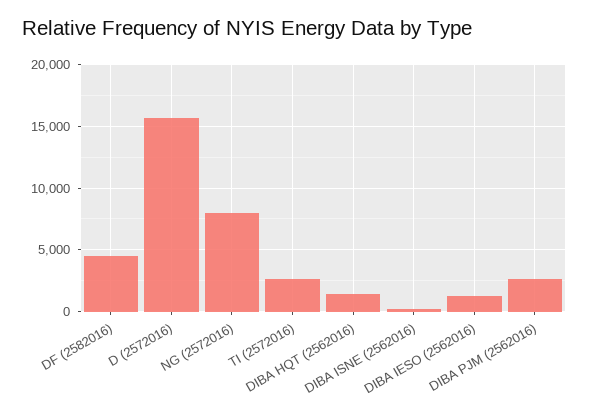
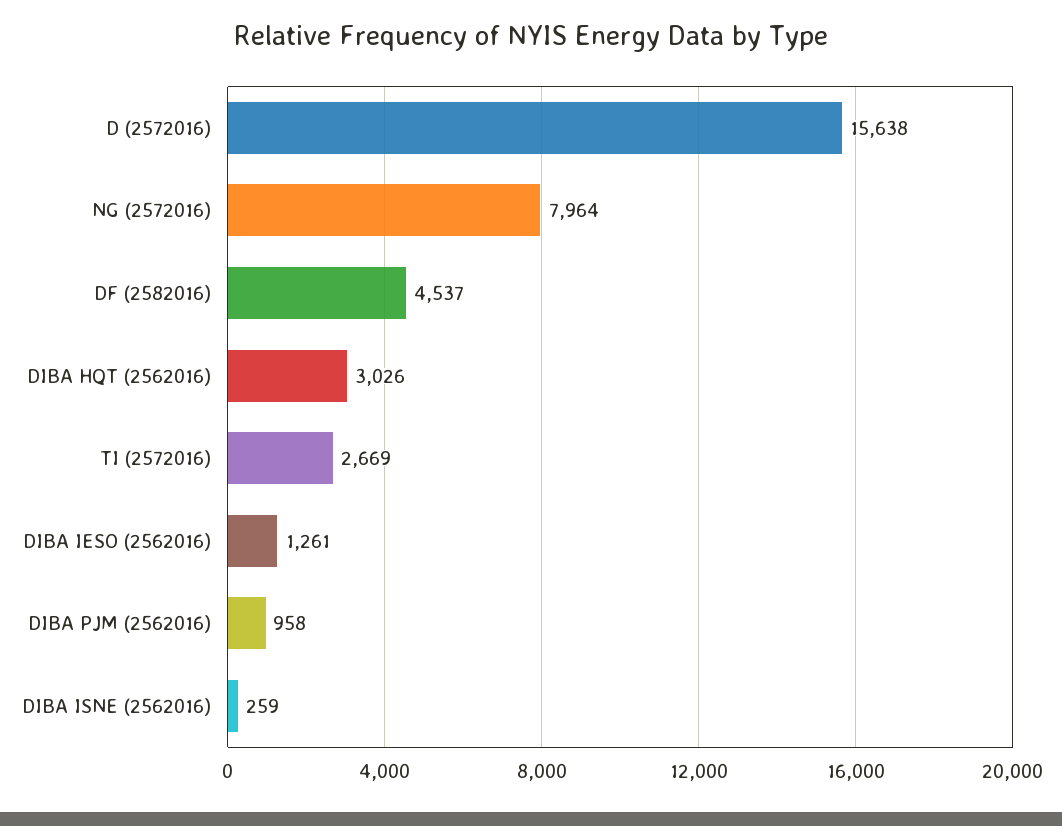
  {
    "DF (2582016)": 4537,
    "D (2572016)": 15638,
    "NG (2572016)": 7964,
    "TI (2572016)": 2669,
-   "DIBA HQT (2562016)": 1500,
+   "DIBA HQT (2562016)": 3026,
    "DIBA ISNE (2562016)": 259,
    "DIBA IESO (2562016)": 1261,
-   "DIBA PJM (2562016)": 2500
+   "DIBA PJM (2562016)": 958
  }

